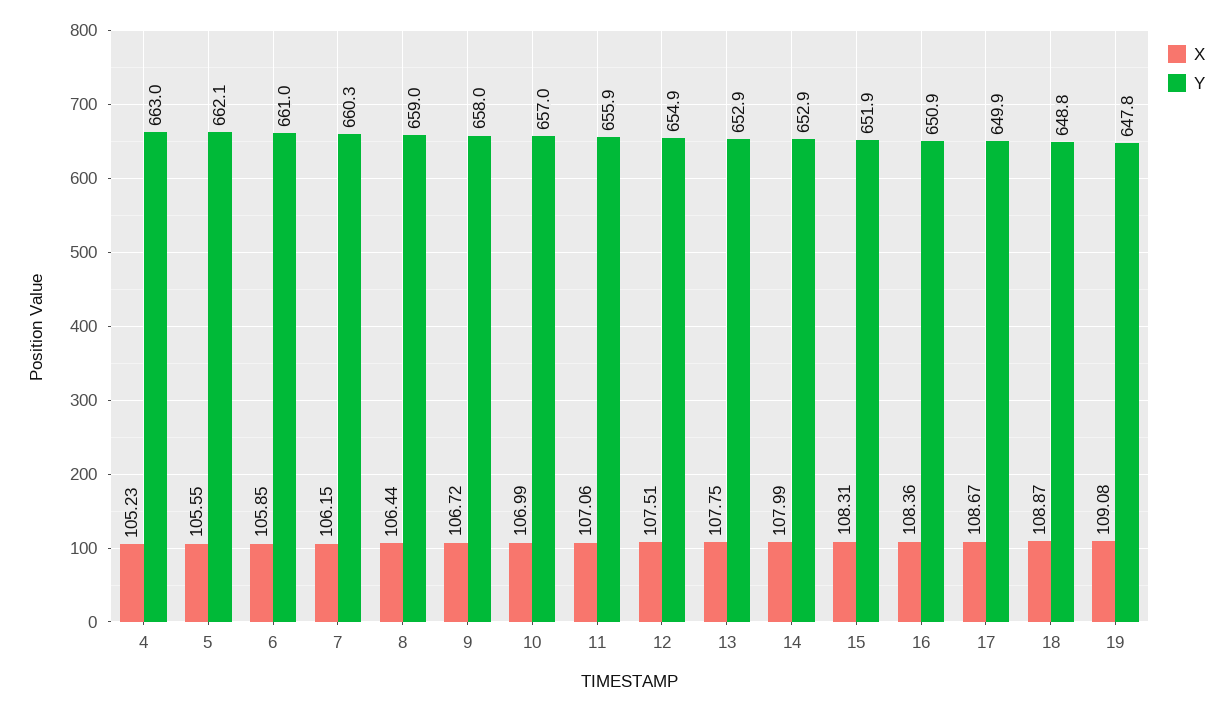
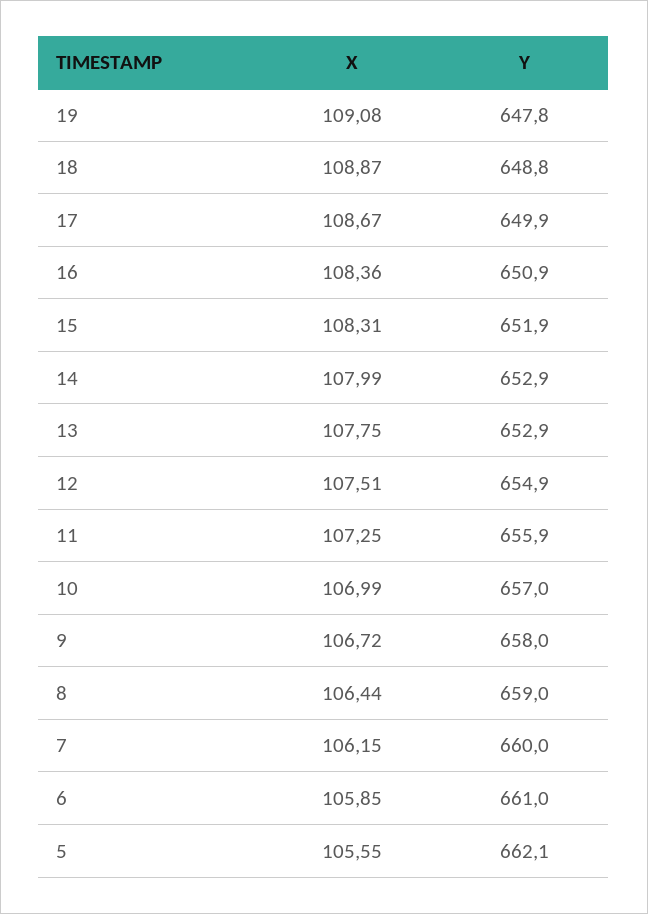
  {
    "X": {
-     "4": 105.23,
      "5": 105.55,
      "6": 105.85,
      "7": 106.15,
      "8": 106.44,
      "9": 106.72,
      "10": 106.99,
-     "11": 107.06,
+     "11": 107.25,
      "12": 107.51,
      "13": 107.75,
      "14": 107.99,
      "15": 108.31,
      "16": 108.36,
      "17": 108.67,
      "18": 108.87,
      "19": 109.08
    },
    "Y": {
-     "4": 663,
      "5": 662.1,
      "6": 661,
-     "7": 660.3,
+     "7": 660,
      "8": 659,
      "9": 658,
      "10": 657,
      "11": 655.9,
      "12": 654.9,
      "13": 652.9,
      "14": 652.9,
      "15": 651.9,
      "16": 650.9,
      "17": 649.9,
      "18": 648.8,
      "19": 647.8
    }
  }

